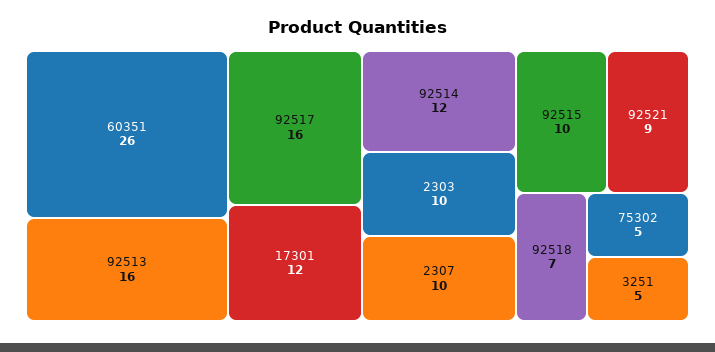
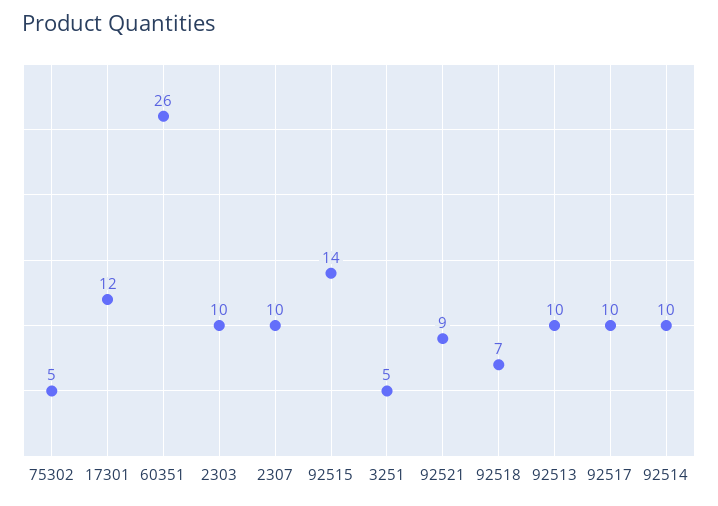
  {
    "60351": 26,
-   "92513": 16,
+   "92513": 10,
-   "92517": 16,
+   "92517": 10,
    "17301": 12,
-   "92514": 12,
+   "92514": 10,
    "2303": 10,
    "2307": 10,
-   "92515": 10,
+   "92515": 14,
    "92521": 9,
    "92518": 7,
    "75302": 5,
    "3251": 5
  }

